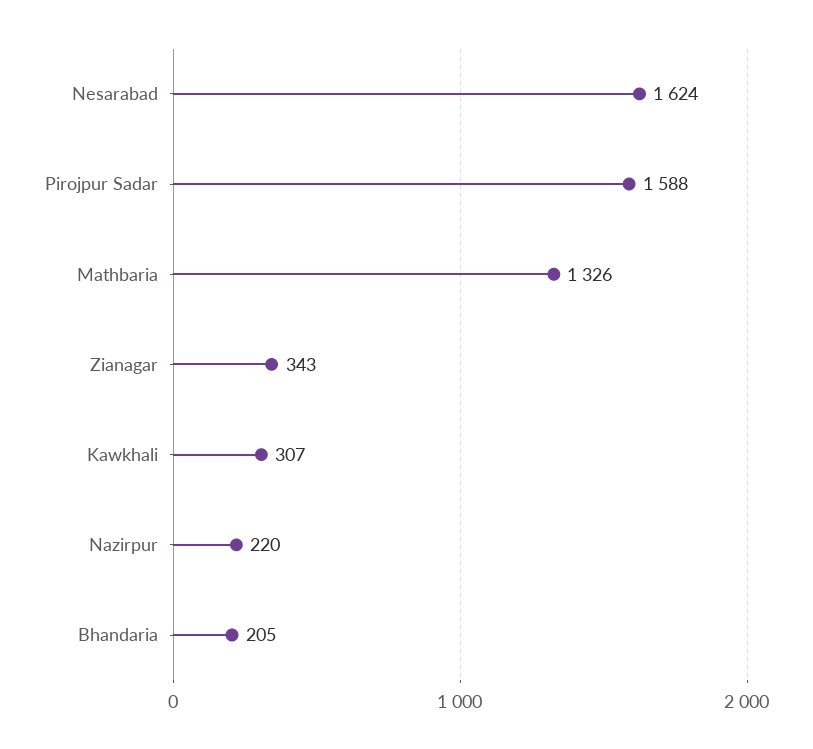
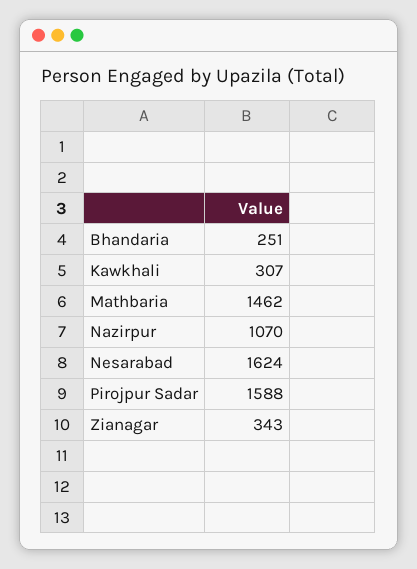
  {
    "Nesarabad": 1624,
    "Pirojpur Sadar": 1588,
-   "Mathbaria": 1326,
+   "Mathbaria": 1462,
    "Zianagar": 343,
    "Kawkhali": 307,
-   "Nazirpur": 220,
+   "Nazirpur": 1070,
-   "Bhandaria": 205
+   "Bhandaria": 251
  }

